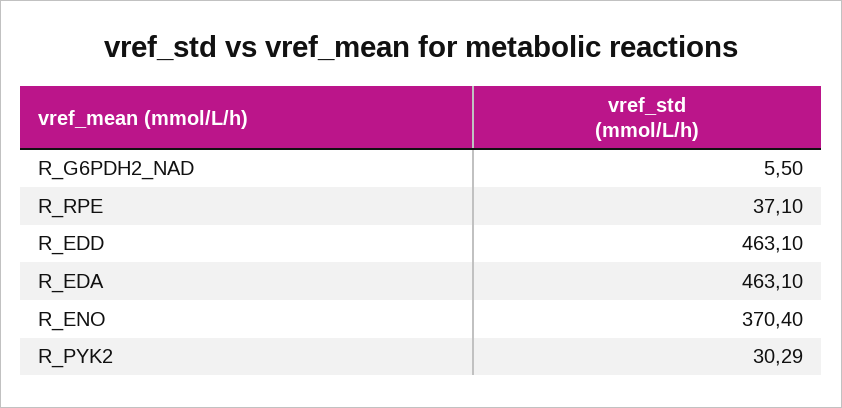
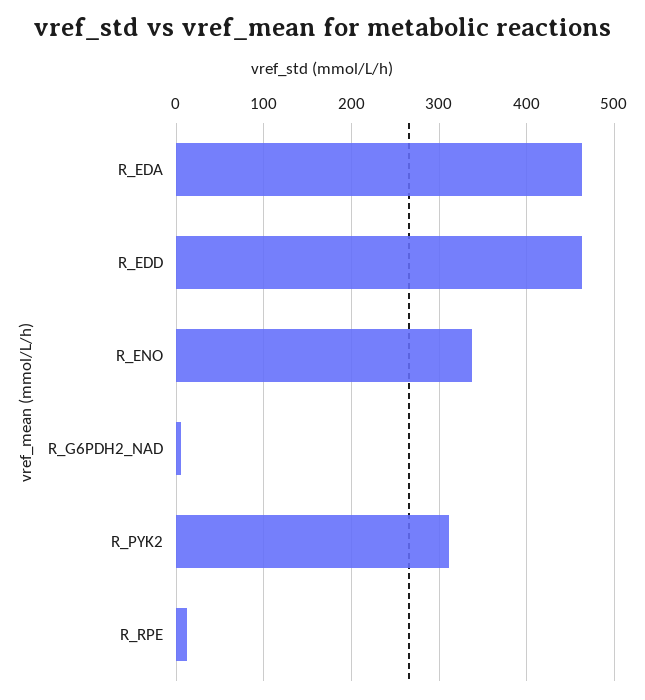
  {
    "R_G6PDH2_NAD": 5.5,
-   "R_RPE": 37.1,
+   "R_RPE": 10,
    "R_EDD": 463.1,
    "R_EDA": 463.1,
-   "R_ENO": 370.4,
+   "R_ENO": 340,
-   "R_PYK2": 30.29
+   "R_PYK2": 310
  }

